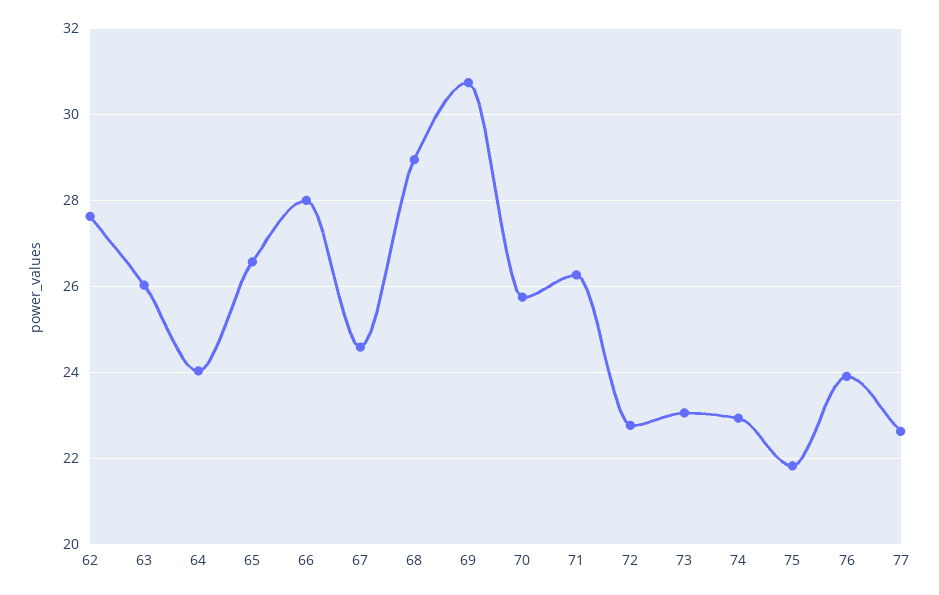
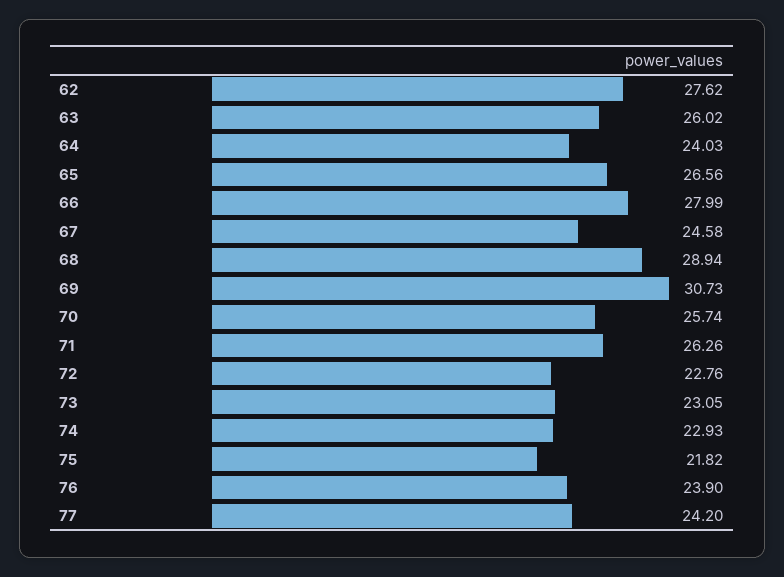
  {
    "62": 27.62,
    "63": 26.02,
    "64": 24.03,
    "65": 26.56,
    "66": 27.99,
    "67": 24.58,
    "68": 28.94,
    "69": 30.73,
    "70": 25.74,
    "71": 26.26,
    "72": 22.76,
    "73": 23.05,
    "74": 22.93,
    "75": 21.82,
    "76": 23.9,
-   "77": 22.6
+   "77": 24.2
  }

